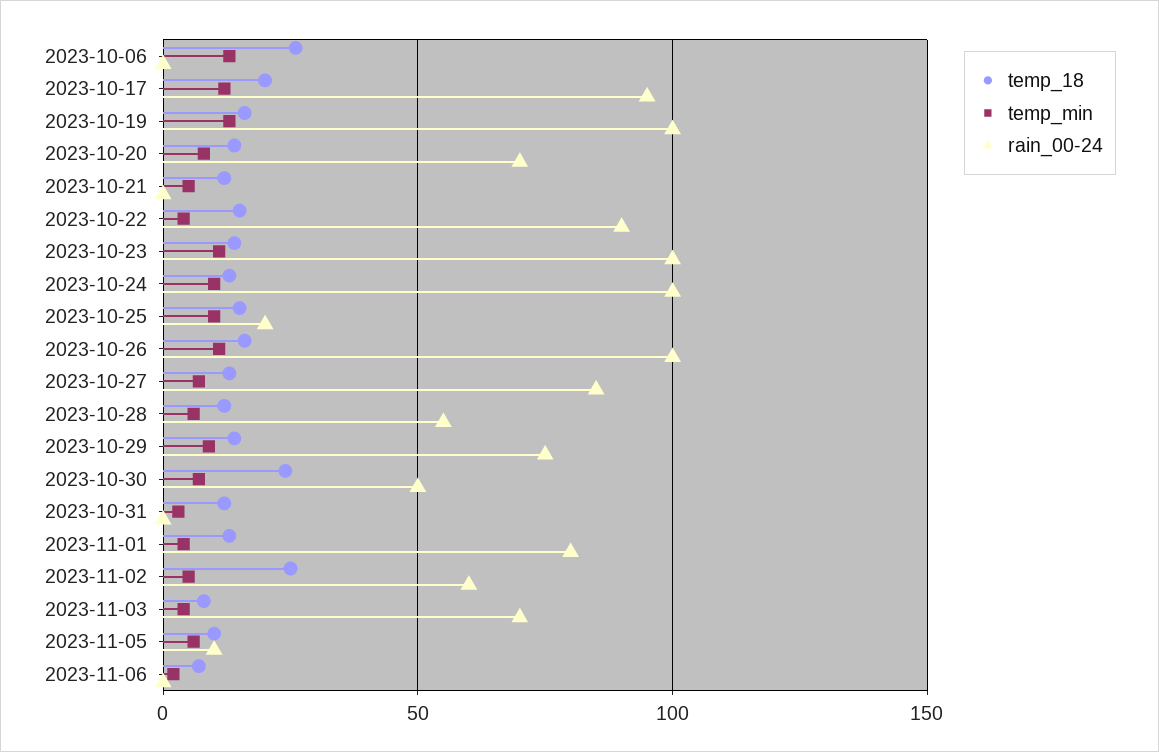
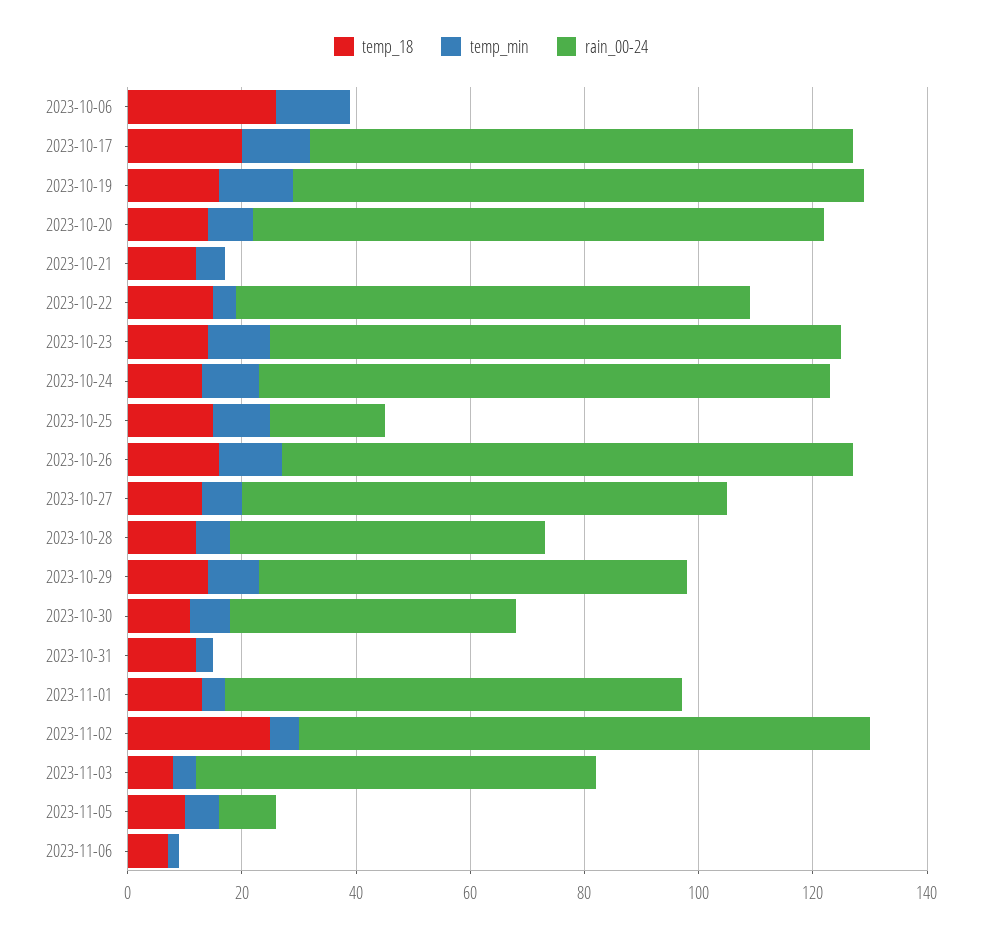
  {
    "temp_18": {
      "2023-10-06": 25,
      "2023-10-17": 20,
      "2023-10-19": 15,
      "2023-10-20": 15,
      "2023-10-21": 10,
      "2023-10-22": 15,
      "2023-10-23": 15,
      "2023-10-24": 15,
      "2023-10-25": 15,
      "2023-10-26": 15,
      "2023-10-27": 15,
      "2023-10-28": 10,
      "2023-10-29": 15,
-     "2023-10-30": 25,
+     "2023-10-30": 10,
      "2023-10-31": 10,
      "2023-11-01": 15,
      "2023-11-02": 25,
      "2023-11-03": 10,
      "2023-11-05": 10,
      "2023-11-06": 5
    },
    "temp_min": {
      "2023-10-06": 15,
      "2023-10-17": 10,
      "2023-10-19": 15,
      "2023-10-20": 10,
      "2023-10-21": 5,
      "2023-10-22": 5,
      "2023-10-23": 10,
      "2023-10-24": 10,
      "2023-10-25": 10,
      "2023-10-26": 10,
      "2023-10-27": 5,
      "2023-10-28": 5,
      "2023-10-29": 10,
      "2023-10-30": 5,
      "2023-10-31": 5,
      "2023-11-01": 5,
      "2023-11-02": 5,
      "2023-11-03": 5,
      "2023-11-05": 5,
      "2023-11-06": 0
    },
    "rain_00-24": {
      "2023-10-06": 0,
      "2023-10-17": 95,
      "2023-10-19": 100,
-     "2023-10-20": 70,
+     "2023-10-20": 100,
      "2023-10-21": 0,
      "2023-10-22": 90,
      "2023-10-23": 100,
      "2023-10-24": 100,
      "2023-10-25": 20,
      "2023-10-26": 100,
      "2023-10-27": 85,
      "2023-10-28": 55,
      "2023-10-29": 75,
      "2023-10-30": 50,
      "2023-10-31": 0,
      "2023-11-01": 80,
-     "2023-11-02": 60,
+     "2023-11-02": 100,
      "2023-11-03": 70,
      "2023-11-05": 10,
      "2023-11-06": 0
    }
  }

